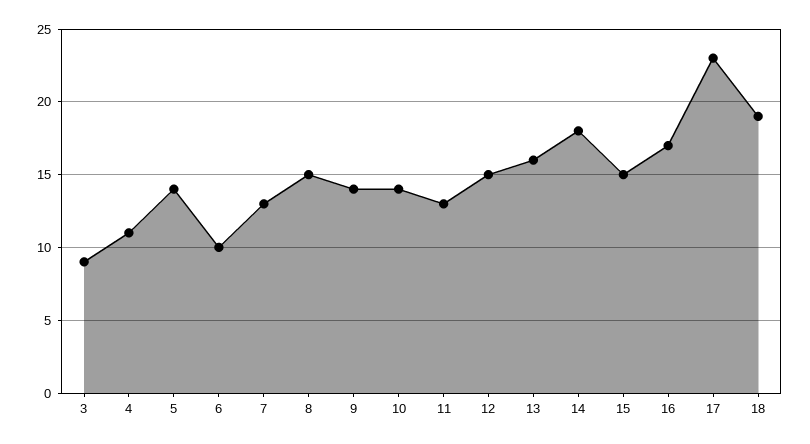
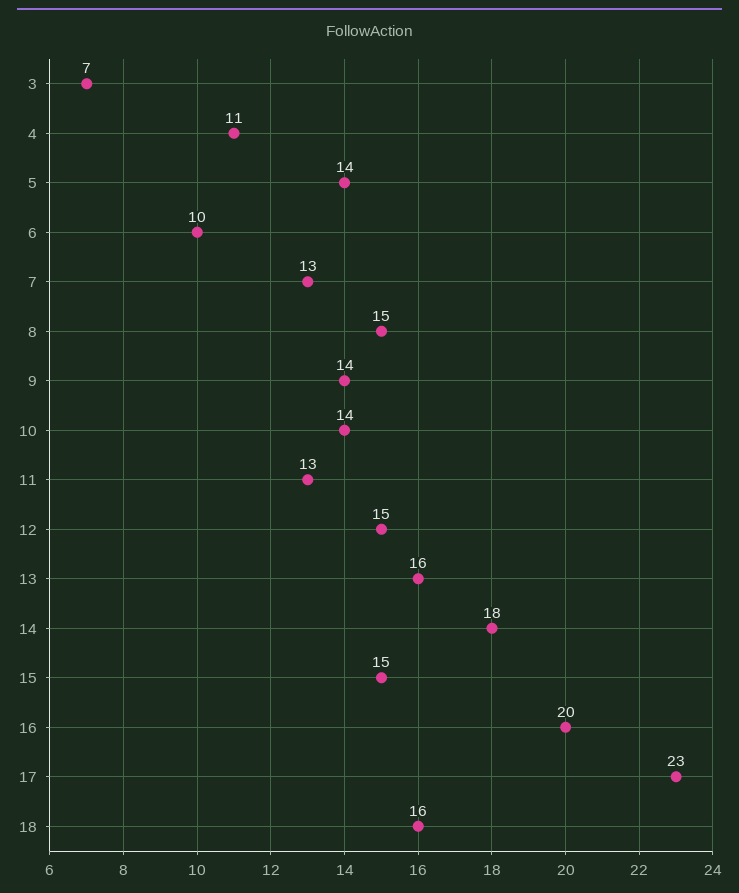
  {
-   "3": 9,
+   "3": 7,
    "4": 11,
    "5": 14,
    "6": 10,
    "7": 13,
    "8": 15,
    "9": 14,
    "10": 14,
    "11": 13,
    "12": 15,
    "13": 16,
    "14": 18,
    "15": 15,
-   "16": 17,
+   "16": 20,
    "17": 23,
-   "18": 19
+   "18": 16
  }

